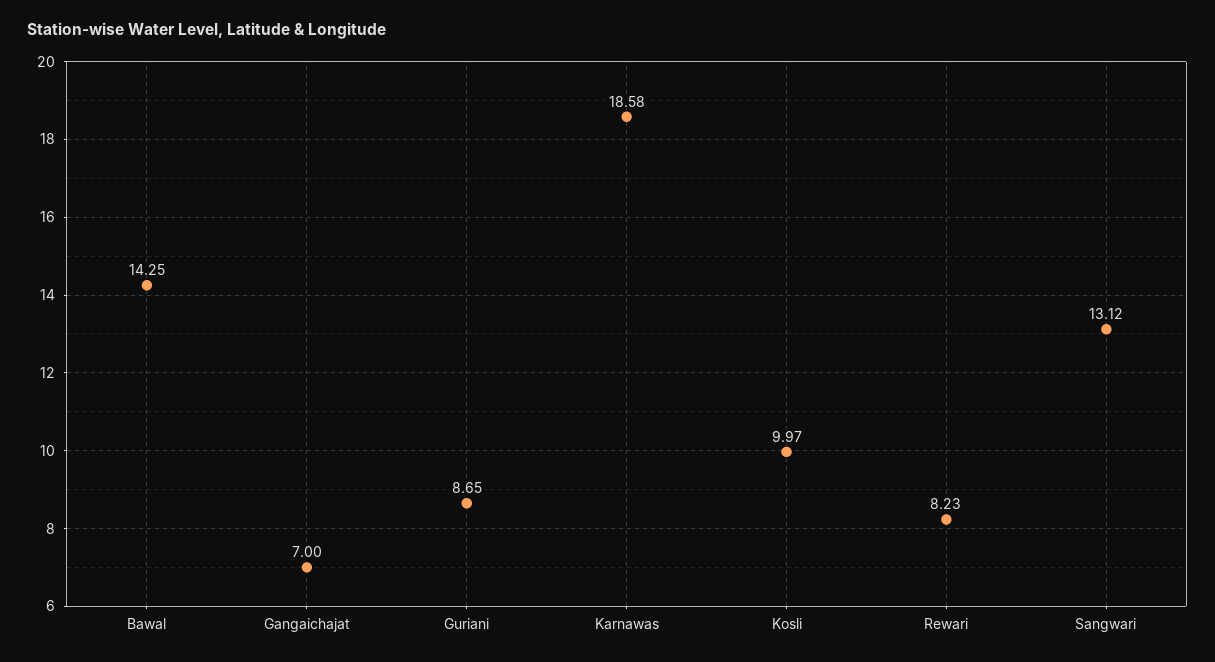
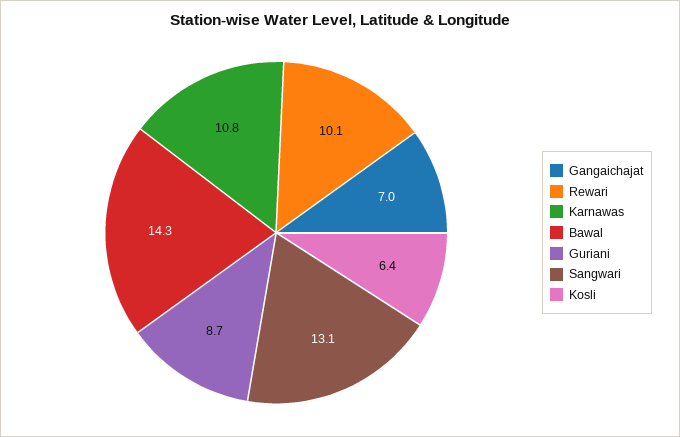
  {
    "Bawal": 14.25,
    "Gangaichajat": 7,
    "Guriani": 8.65,
-   "Karnawas": 18.58,
+   "Karnawas": 10.8,
-   "Kosli": 9.97,
+   "Kosli": 6.4,
-   "Rewari": 8.23,
+   "Rewari": 10.1,
    "Sangwari": 13.12
  }

